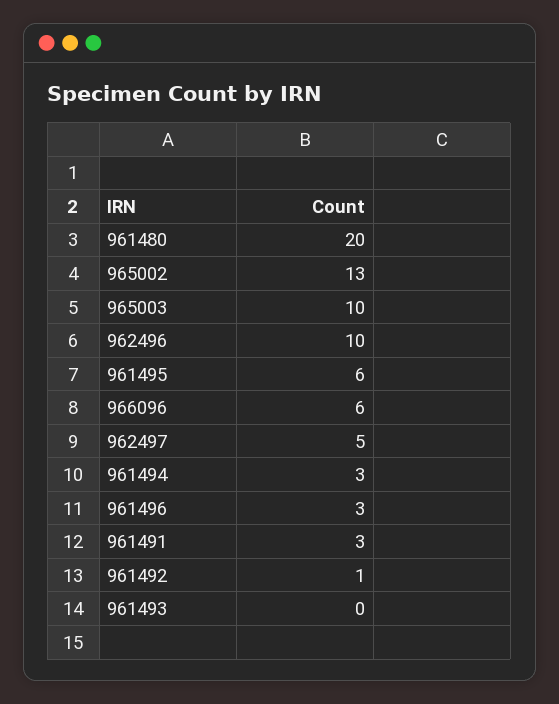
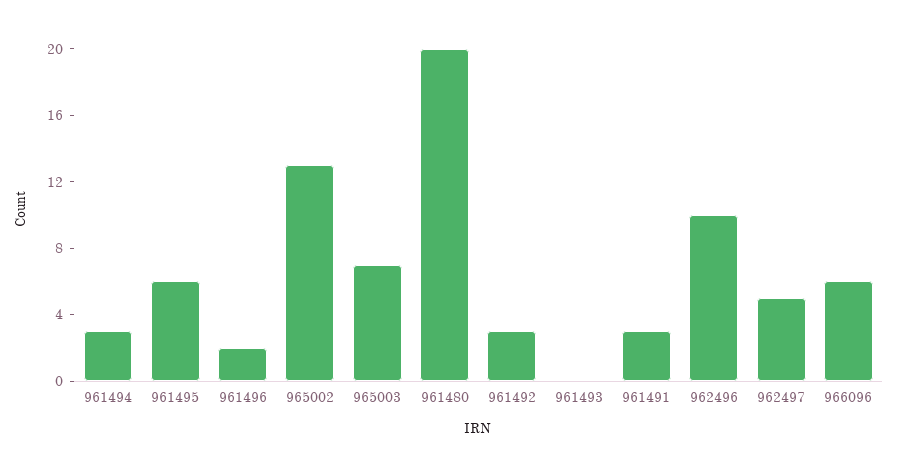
  {
    "961480": 20,
    "965002": 13,
-   "965003": 10,
+   "965003": 7,
    "962496": 10,
    "961495": 6,
    "966096": 6,
    "962497": 5,
    "961494": 3,
-   "961496": 3,
+   "961496": 2,
    "961491": 3,
-   "961492": 1,
+   "961492": 3,
    "961493": 0
  }

